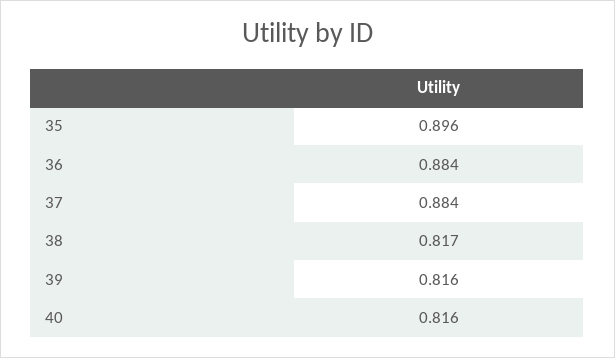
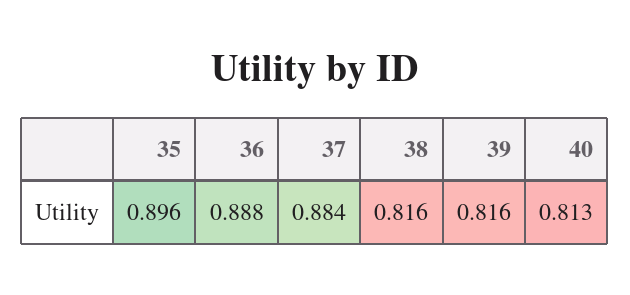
  {
    "35": 0.896,
-   "36": 0.884,
+   "36": 0.888,
    "37": 0.884,
-   "38": 0.817,
+   "38": 0.816,
    "39": 0.816,
-   "40": 0.816
+   "40": 0.813
  }

